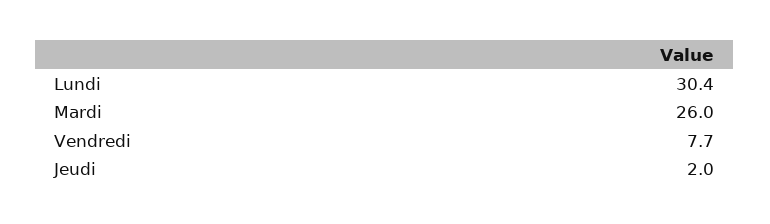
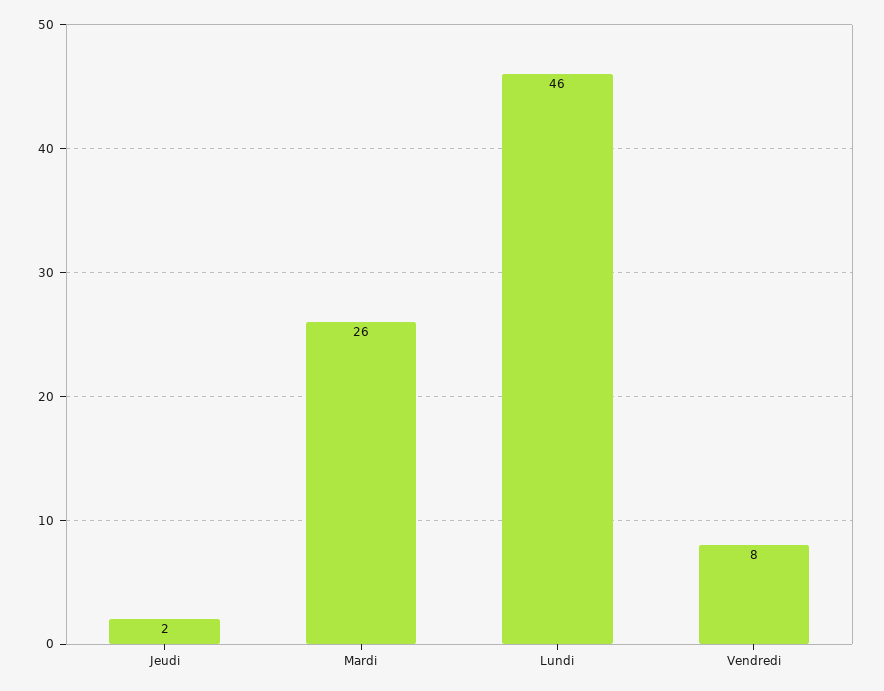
  {
-   "Lundi": 30.4,
+   "Lundi": 46,
    "Mardi": 26,
    "Vendredi": 7.7,
    "Jeudi": 2
  }

